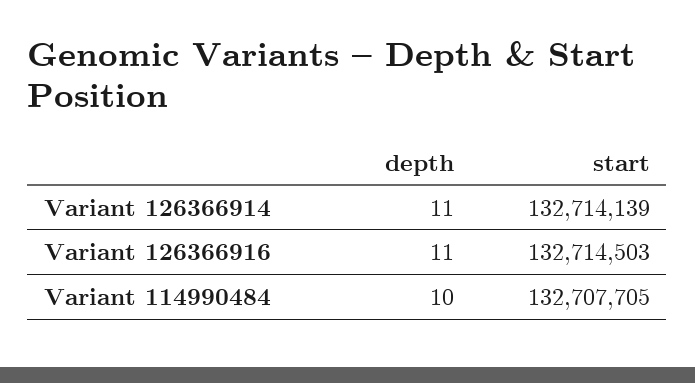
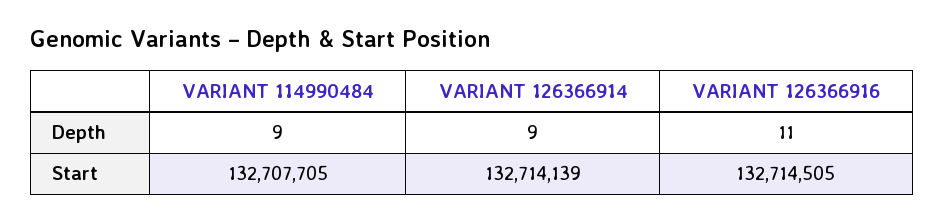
  {
    "depth": {
-     "Variant 126366914": 11,
+     "Variant 126366914": 9,
      "Variant 126366916": 11,
-     "Variant 114990484": 10
+     "Variant 114990484": 9
    },
    "start": {
      "Variant 126366914": 132714139,
-     "Variant 126366916": 132714503,
+     "Variant 126366916": 132714505,
      "Variant 114990484": 132707705
    }
  }

